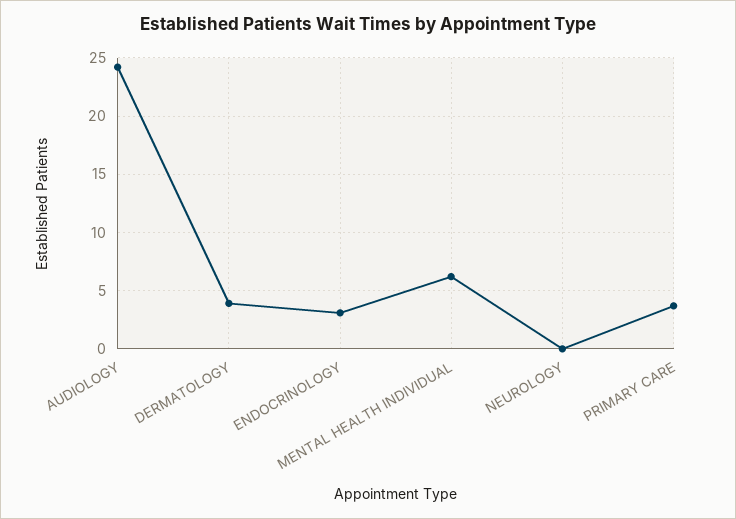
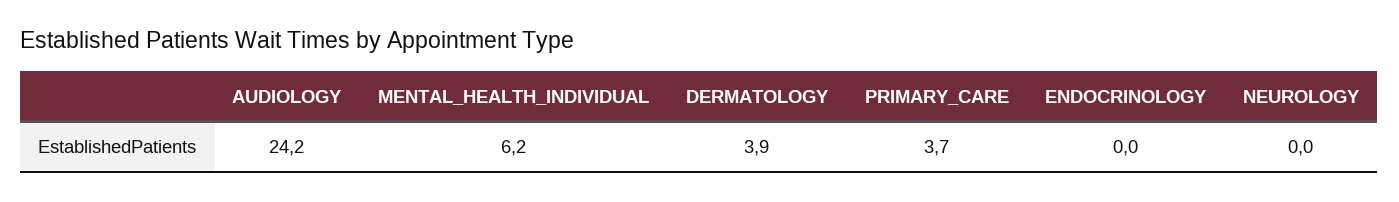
  {
    "AUDIOLOGY": 24.2,
    "DERMATOLOGY": 3.9,
-   "ENDOCRINOLOGY": 3,
+   "ENDOCRINOLOGY": 0,
    "MENTAL HEALTH INDIVIDUAL": 6.2,
    "NEUROLOGY": 0,
    "PRIMARY CARE": 3.7
  }

